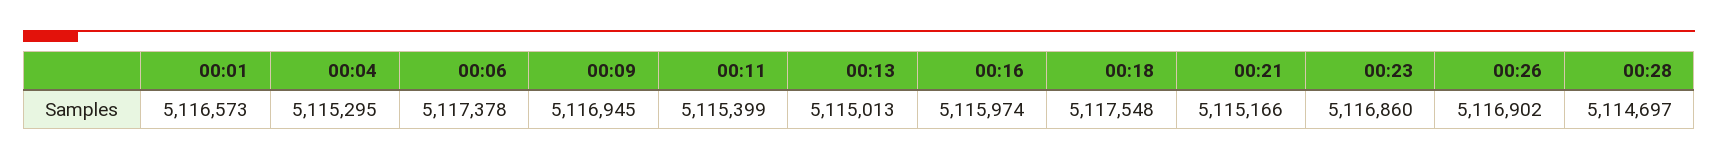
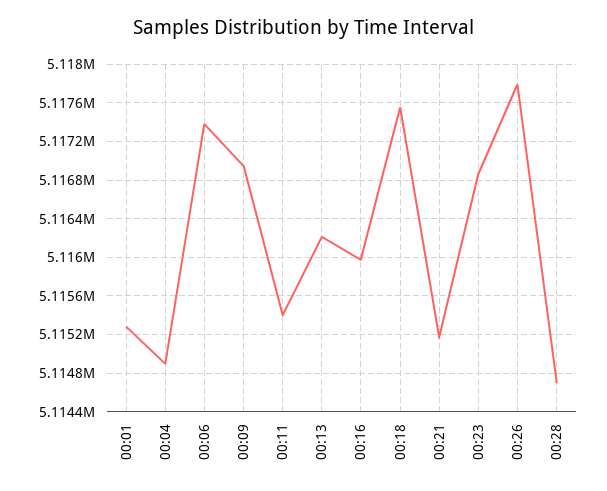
  {
-   "00:01": 5116573,
+   "00:01": 5115300,
-   "00:04": 5115295,
+   "00:04": 5114900,
    "00:06": 5117378,
    "00:09": 5116945,
    "00:11": 5115399,
-   "00:13": 5115013,
+   "00:13": 5116200,
    "00:16": 5115974,
    "00:18": 5117548,
    "00:21": 5115166,
    "00:23": 5116860,
-   "00:26": 5116902,
+   "00:26": 5117800,
    "00:28": 5114697
  }

